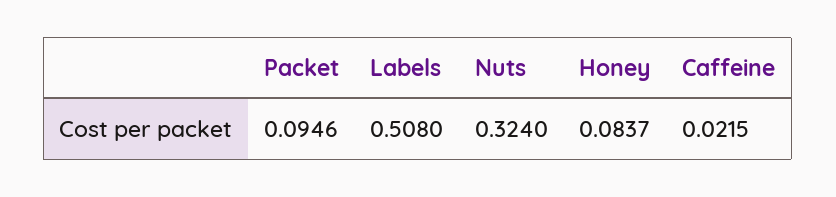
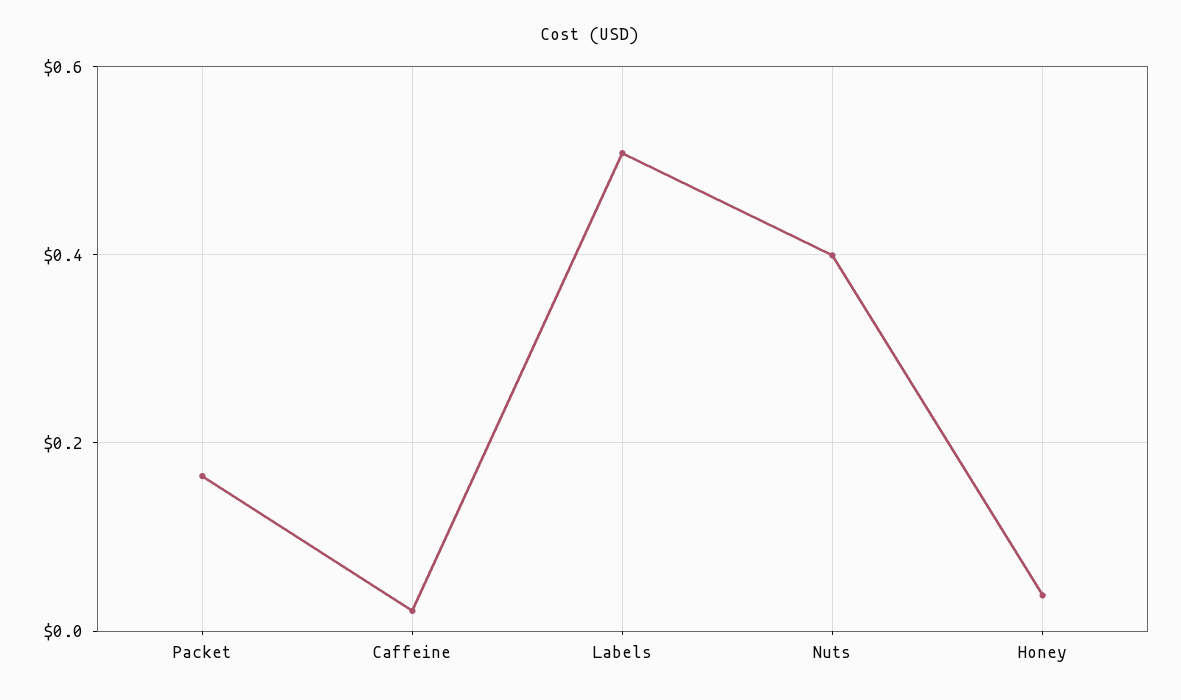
  {
-   "Packet": 0.0946,
+   "Packet": 0.16,
    "Labels": 0.508,
-   "Nuts": 0.324,
+   "Nuts": 0.4,
-   "Honey": 0.0837,
+   "Honey": 0.04,
    "Caffeine": 0.0215
  }

